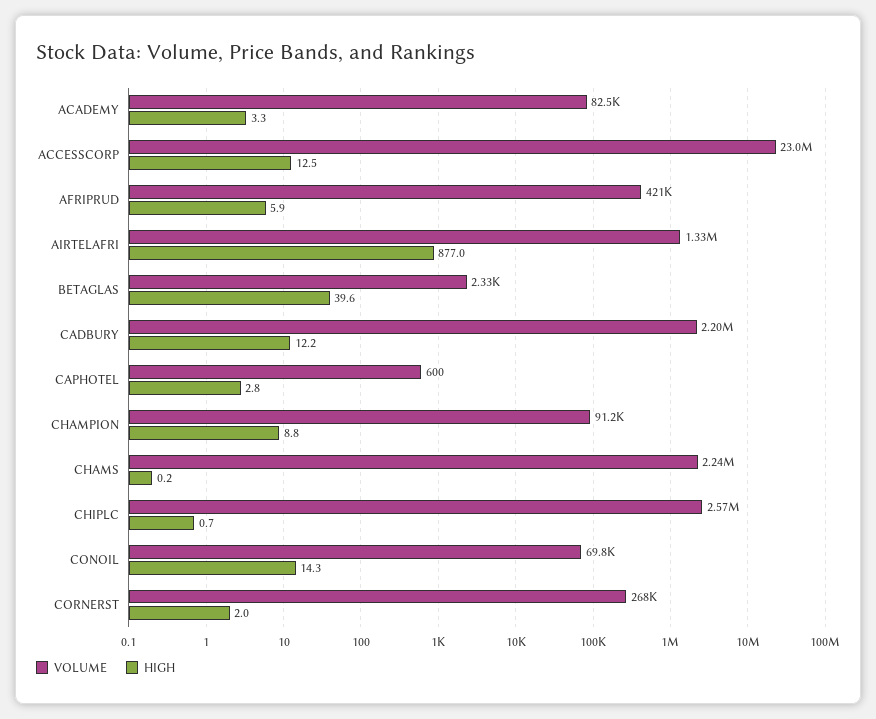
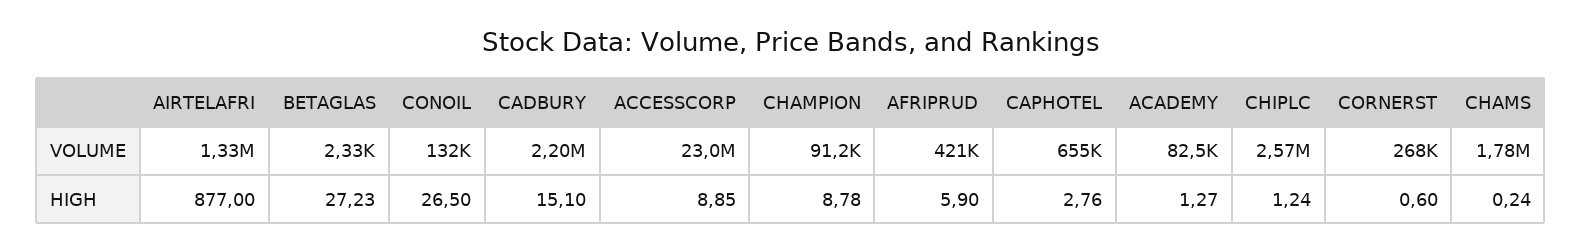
  {
    "VOLUME": {
      "ACADEMY": 82500,
      "ACCESSCORP": 23000000,
      "AFRIPRUD": 421000,
      "AIRTELAFRI": 1330000,
      "BETAGLAS": 2330,
      "CADBURY": 2200000,
-     "CAPHOTEL": 600,
+     "CAPHOTEL": 655000,
      "CHAMPION": 91200,
-     "CHAMS": 2240000,
+     "CHAMS": 1780000,
      "CHIPLC": 2570000,
-     "CONOIL": 69800,
+     "CONOIL": 132000,
      "CORNERST": 268000
    },
    "HIGH": {
-     "ACADEMY": 3.3,
+     "ACADEMY": 1.27,
-     "ACCESSCORP": 12.5,
+     "ACCESSCORP": 8.85,
      "AFRIPRUD": 5.9,
      "AIRTELAFRI": 877,
-     "BETAGLAS": 39.6,
+     "BETAGLAS": 27.23,
-     "CADBURY": 12.2,
+     "CADBURY": 15.1,
      "CAPHOTEL": 2.76,
      "CHAMPION": 8.78,
      "CHAMS": 0.24,
-     "CHIPLC": 0.7,
+     "CHIPLC": 1.24,
-     "CONOIL": 14.3,
+     "CONOIL": 26.5,
-     "CORNERST": 2
+     "CORNERST": 0.6
    }
  }

